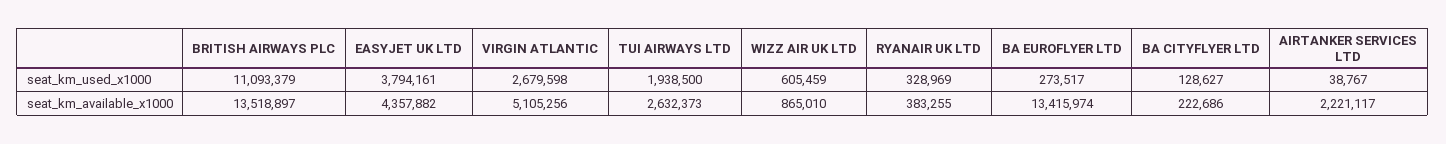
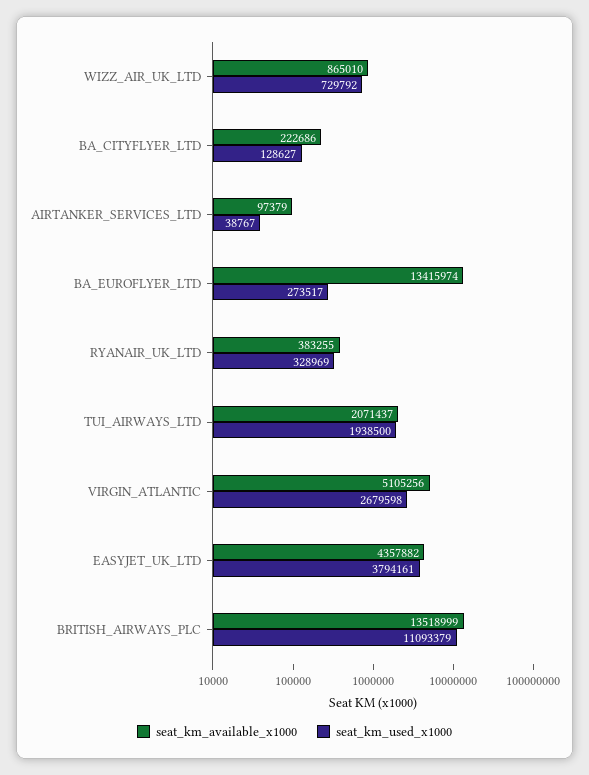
  {
    "seat_km_used_x1000": {
      "BRITISH AIRWAYS PLC": 11093379,
      "EASYJET UK LTD": 3794161,
      "VIRGIN ATLANTIC": 2679598,
      "TUI AIRWAYS LTD": 1938500,
-     "WIZZ AIR UK LTD": 605459,
+     "WIZZ AIR UK LTD": 729792,
      "RYANAIR UK LTD": 328969,
      "BA EUROFLYER LTD": 273517,
      "BA CITYFLYER LTD": 128627,
      "AIRTANKER SERVICES LTD": 38767
    },
    "seat_km_available_x1000": {
-     "BRITISH AIRWAYS PLC": 13518897,
+     "BRITISH AIRWAYS PLC": 13518999,
      "EASYJET UK LTD": 4357882,
      "VIRGIN ATLANTIC": 5105256,
-     "TUI AIRWAYS LTD": 2632373,
+     "TUI AIRWAYS LTD": 2071437,
      "WIZZ AIR UK LTD": 865010,
      "RYANAIR UK LTD": 383255,
      "BA EUROFLYER LTD": 13415974,
      "BA CITYFLYER LTD": 222686,
-     "AIRTANKER SERVICES LTD": 2221117
+     "AIRTANKER SERVICES LTD": 97379
    }
  }

